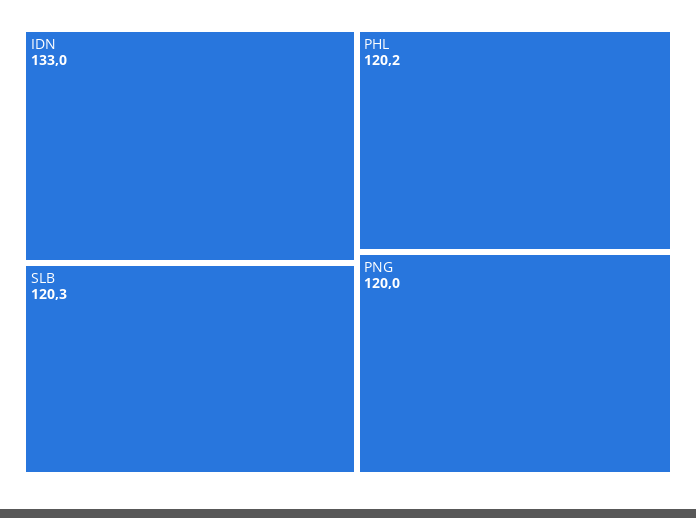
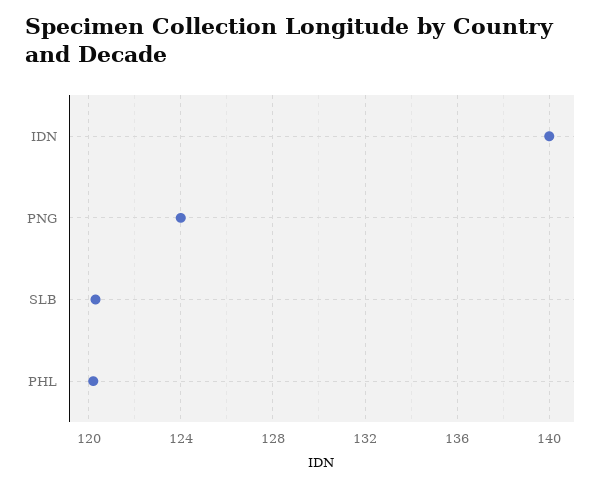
  {
-   "IDN": 133,
+   "IDN": 140,
    "SLB": 120.3,
    "PHL": 120.2,
-   "PNG": 120
+   "PNG": 124
  }

